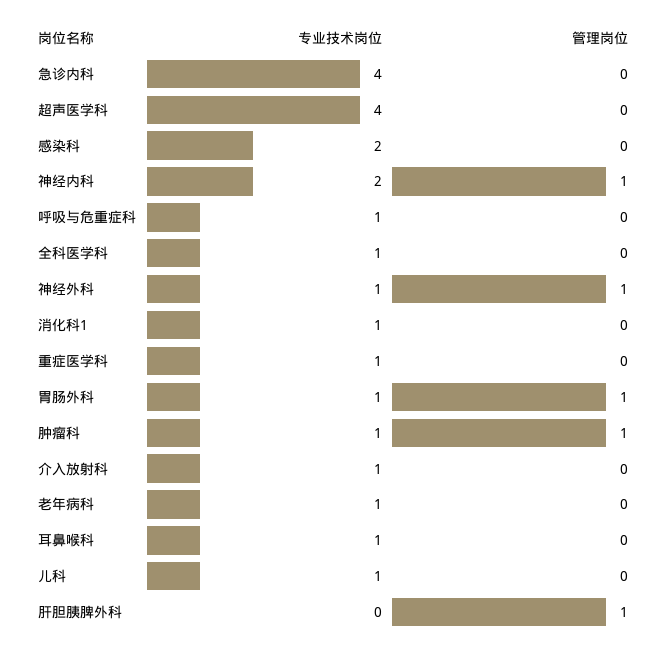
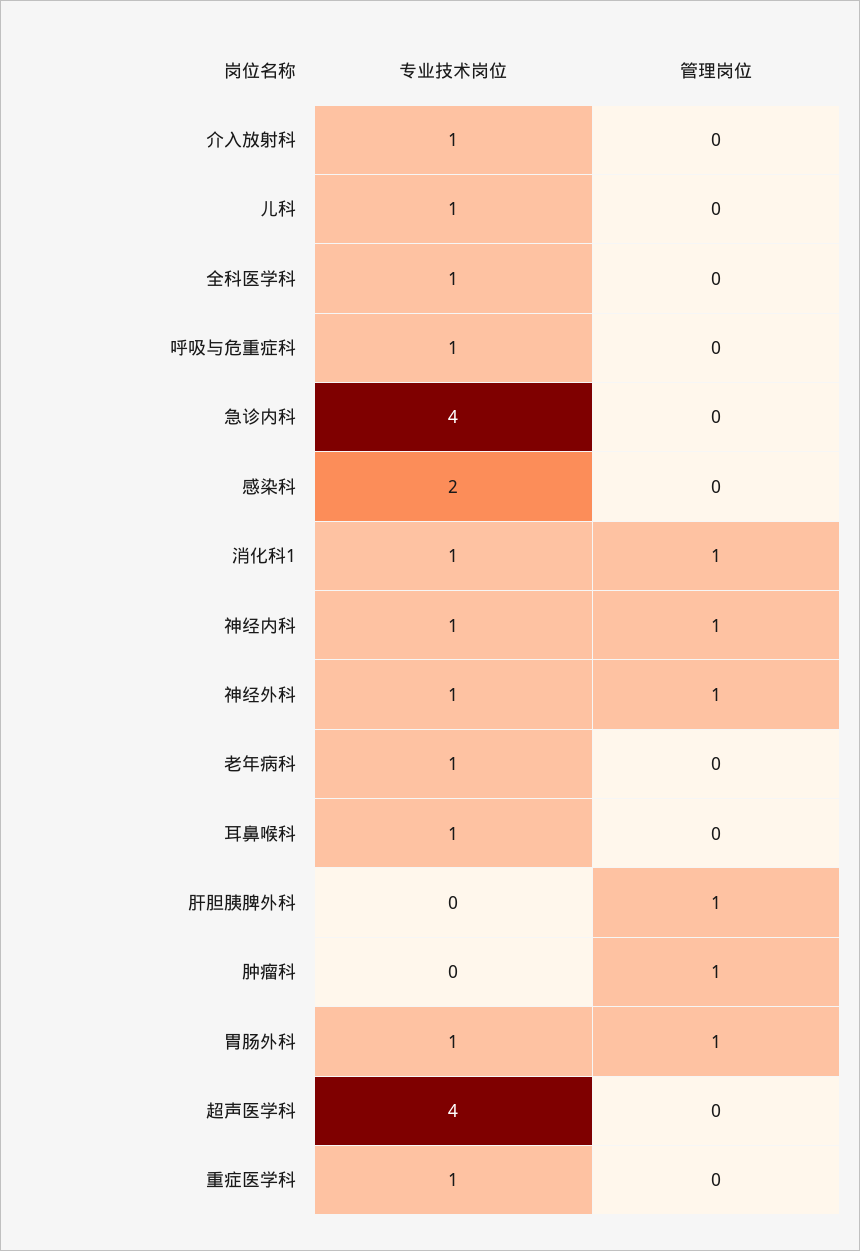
  {
    "专业技术岗位": {
      "急诊内科": 4,
      "超声医学科": 4,
      "感染科": 2,
-     "神经内科": 2,
+     "神经内科": 1,
      "呼吸与危重症科": 1,
      "全科医学科": 1,
      "神经外科": 1,
      "消化科1": 1,
      "重症医学科": 1,
      "胃肠外科": 1,
-     "肿瘤科": 1,
+     "肿瘤科": 0,
      "介入放射科": 1,
      "老年病科": 1,
      "耳鼻喉科": 1,
      "儿科": 1,
      "肝胆胰脾外科": 0
    },
    "管理岗位": {
      "急诊内科": 0,
      "超声医学科": 0,
      "感染科": 0,
      "神经内科": 1,
      "呼吸与危重症科": 0,
      "全科医学科": 0,
      "神经外科": 1,
-     "消化科1": 0,
+     "消化科1": 1,
      "重症医学科": 0,
      "胃肠外科": 1,
      "肿瘤科": 1,
      "介入放射科": 0,
      "老年病科": 0,
      "耳鼻喉科": 0,
      "儿科": 0,
      "肝胆胰脾外科": 1
    }
  }

